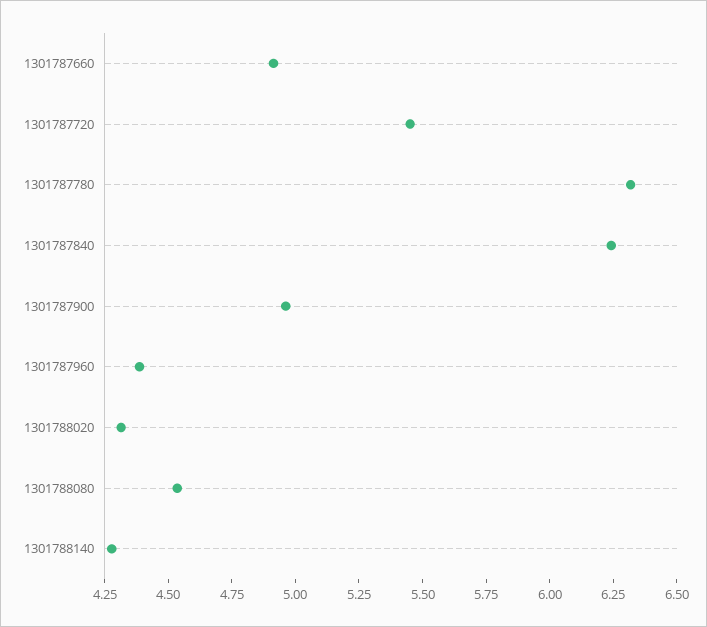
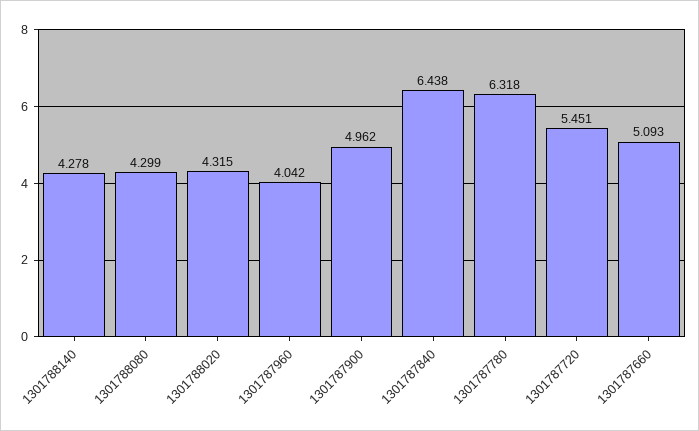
  {
-   "1301787660": 4.9,
+   "1301787660": 5.093,
    "1301787720": 5.451,
    "1301787780": 6.318,
-   "1301787840": 6.25,
+   "1301787840": 6.438,
    "1301787900": 4.962,
-   "1301787960": 4.4,
+   "1301787960": 4.042,
    "1301788020": 4.315,
-   "1301788080": 4.55,
+   "1301788080": 4.299,
    "1301788140": 4.278
  }

